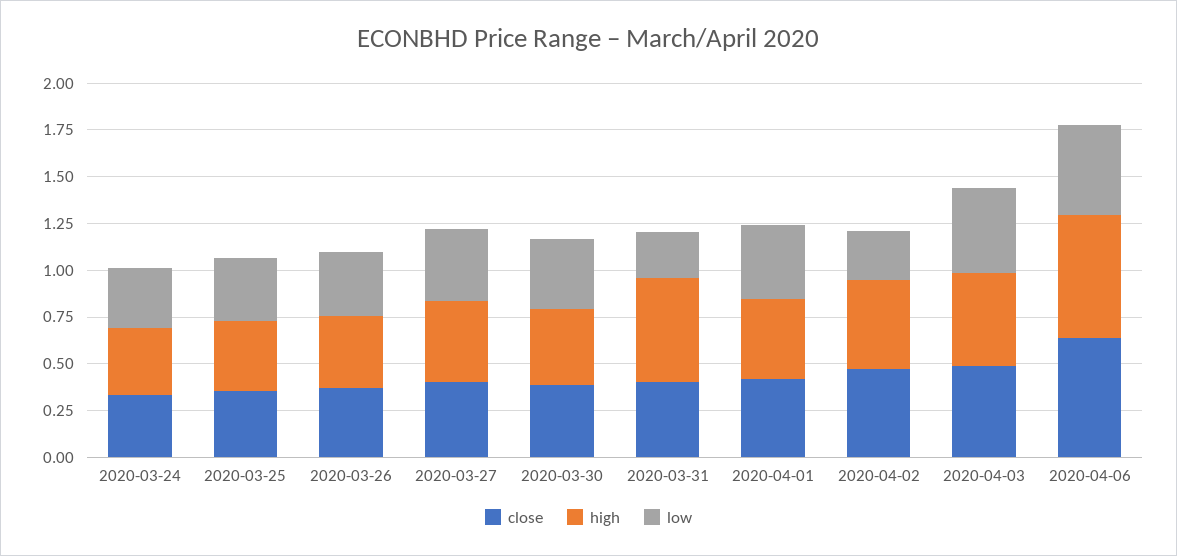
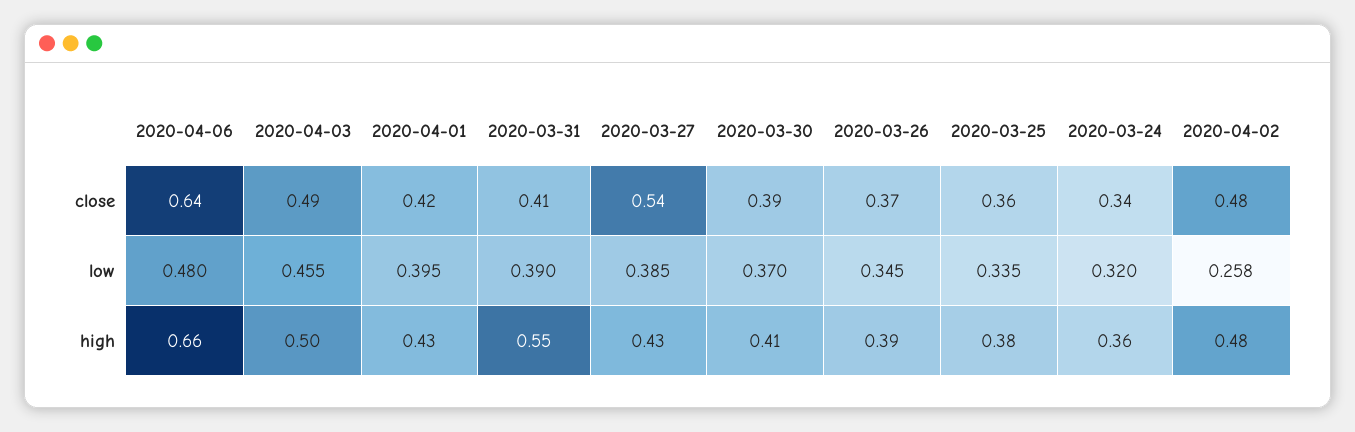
  {
    "close": {
      "2020-03-24": 0.34,
      "2020-03-25": 0.36,
      "2020-03-26": 0.37,
-     "2020-03-27": 0.4,
+     "2020-03-27": 0.54,
      "2020-03-30": 0.39,
      "2020-03-31": 0.41,
      "2020-04-01": 0.42,
      "2020-04-02": 0.48,
      "2020-04-03": 0.49,
      "2020-04-06": 0.64
    },
    "high": {
      "2020-03-24": 0.36,
      "2020-03-25": 0.38,
      "2020-03-26": 0.39,
      "2020-03-27": 0.43,
      "2020-03-30": 0.41,
      "2020-03-31": 0.55,
      "2020-04-01": 0.43,
      "2020-04-02": 0.48,
      "2020-04-03": 0.5,
      "2020-04-06": 0.66
    },
    "low": {
      "2020-03-24": 0.32,
      "2020-03-25": 0.335,
      "2020-03-26": 0.345,
      "2020-03-27": 0.385,
      "2020-03-30": 0.37,
-     "2020-03-31": 0.25,
+     "2020-03-31": 0.39,
      "2020-04-01": 0.395,
      "2020-04-02": 0.258,
      "2020-04-03": 0.455,
      "2020-04-06": 0.48
    }
  }

